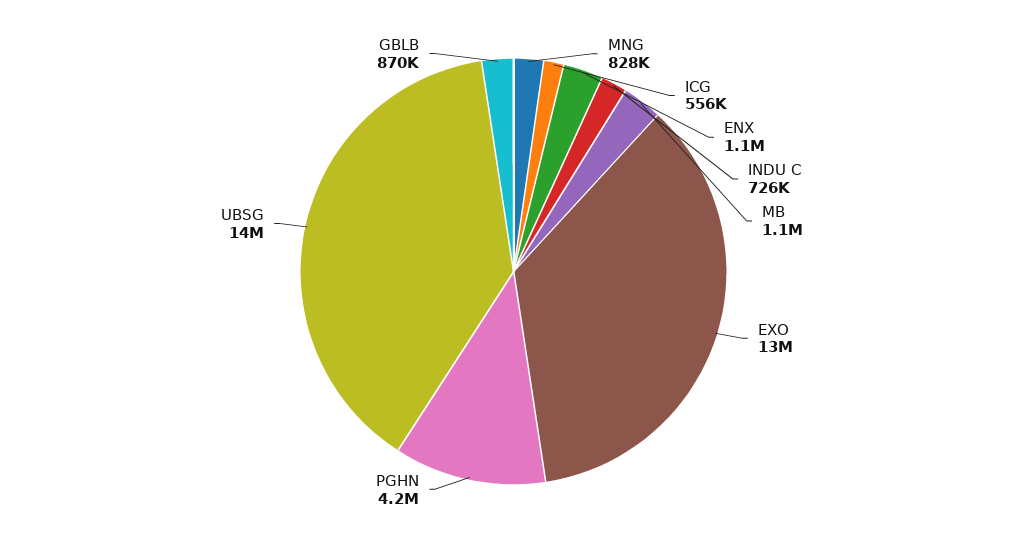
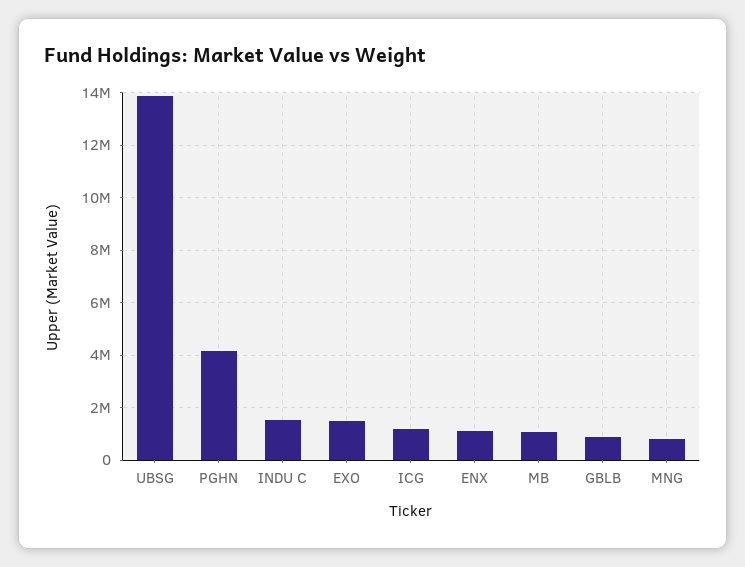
  {
    "MNG": 828000,
-   "ICG": 556000,
+   "ICG": 1250000,
    "ENX": 1100000,
-   "INDU C": 726000,
+   "INDU C": 1500000,
    "MB": 1100000,
-   "EXO": 13000000,
+   "EXO": 1500000,
    "PGHN": 4200000,
    "UBSG": 14000000,
    "GBLB": 870000
  }

